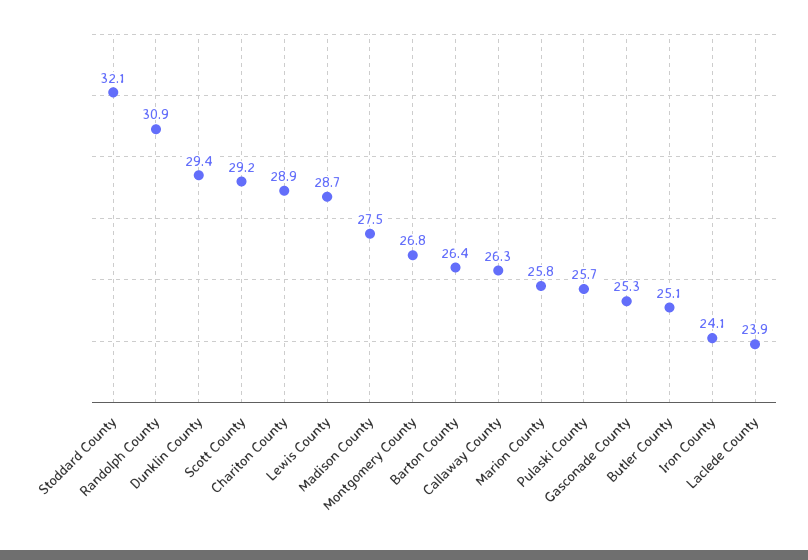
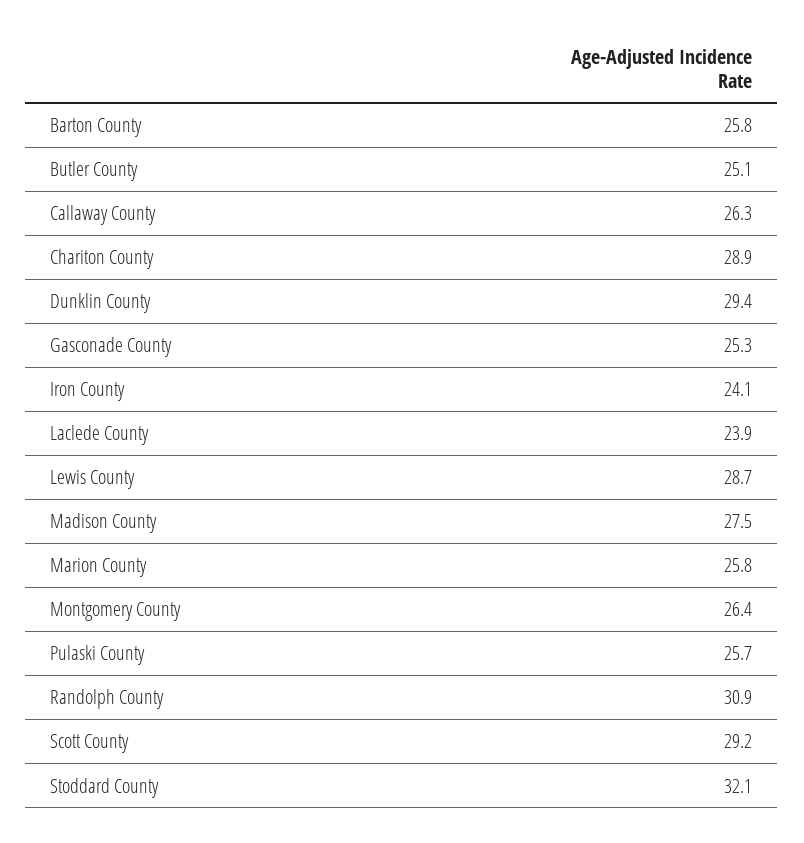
  {
    "Stoddard County": 32.1,
    "Randolph County": 30.9,
    "Dunklin County": 29.4,
    "Scott County": 29.2,
    "Chariton County": 28.9,
    "Lewis County": 28.7,
    "Madison County": 27.5,
-   "Montgomery County": 26.8,
+   "Montgomery County": 26.4,
-   "Barton County": 26.4,
+   "Barton County": 25.8,
    "Callaway County": 26.3,
    "Marion County": 25.8,
    "Pulaski County": 25.7,
    "Gasconade County": 25.3,
    "Butler County": 25.1,
    "Iron County": 24.1,
    "Laclede County": 23.9
  }

